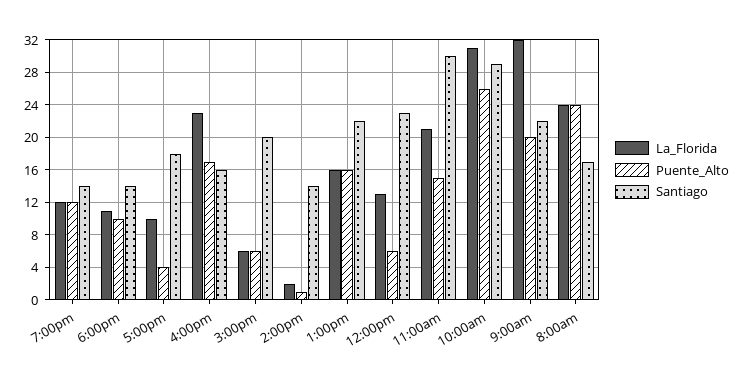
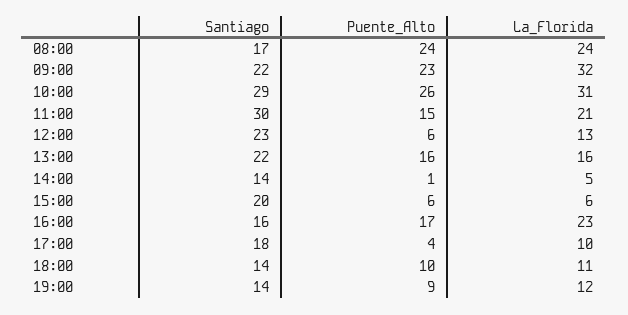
  {
    "La_Florida": {
      "7:00pm": 12,
      "6:00pm": 11,
      "5:00pm": 10,
      "4:00pm": 23,
      "3:00pm": 6,
-     "2:00pm": 2,
+     "2:00pm": 5,
      "1:00pm": 16,
      "12:00pm": 13,
      "11:00am": 21,
      "10:00am": 31,
      "9:00am": 32,
      "8:00am": 24
    },
    "Puente_Alto": {
-     "7:00pm": 12,
+     "7:00pm": 9,
      "6:00pm": 10,
      "5:00pm": 4,
      "4:00pm": 17,
      "3:00pm": 6,
      "2:00pm": 1,
      "1:00pm": 16,
      "12:00pm": 6,
      "11:00am": 15,
      "10:00am": 26,
-     "9:00am": 20,
+     "9:00am": 23,
      "8:00am": 24
    },
    "Santiago": {
      "7:00pm": 14,
      "6:00pm": 14,
      "5:00pm": 18,
      "4:00pm": 16,
      "3:00pm": 20,
      "2:00pm": 14,
      "1:00pm": 22,
      "12:00pm": 23,
      "11:00am": 30,
      "10:00am": 29,
      "9:00am": 22,
      "8:00am": 17
    }
  }

